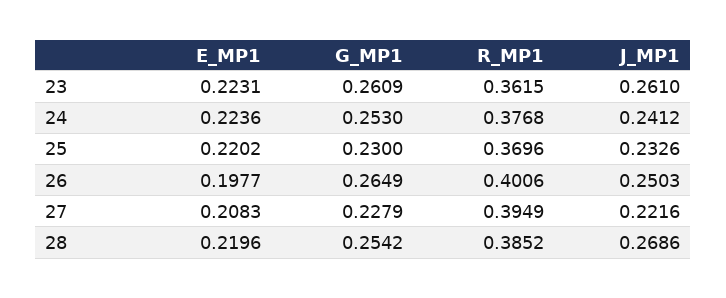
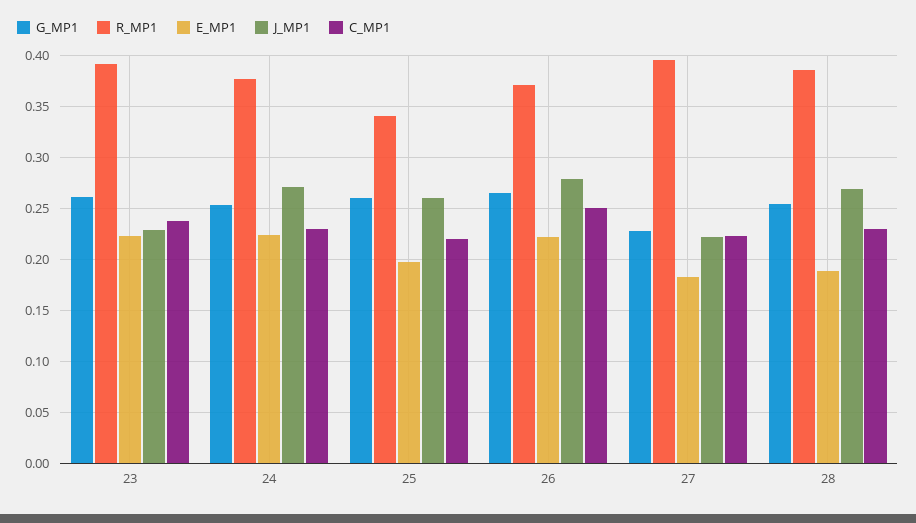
  {
    "E_MP1": {
      "23": 0.2231,
      "24": 0.2236,
-     "25": 0.2202,
+     "25": 0.2,
-     "26": 0.1977,
+     "26": 0.22,
-     "27": 0.2083,
+     "27": 0.18,
-     "28": 0.2196
+     "28": 0.19
    },
    "G_MP1": {
      "23": 0.2609,
      "24": 0.253,
-     "25": 0.23,
+     "25": 0.26,
      "26": 0.2649,
      "27": 0.2279,
      "28": 0.2542
    },
    "R_MP1": {
-     "23": 0.3615,
+     "23": 0.39,
      "24": 0.3768,
-     "25": 0.3696,
+     "25": 0.34,
-     "26": 0.4006,
+     "26": 0.37,
      "27": 0.3949,
      "28": 0.3852
    },
    "J_MP1": {
-     "23": 0.261,
+     "23": 0.23,
-     "24": 0.2412,
+     "24": 0.27,
-     "25": 0.2326,
+     "25": 0.26,
-     "26": 0.2503,
+     "26": 0.28,
      "27": 0.2216,
      "28": 0.2686
-   }
+   },
+   "C_MP1": {
+     "23": 0.24,
+     "24": 0.23,
+     "25": 0.22,
+     "26": 0.25,
+     "27": 0.22,
+     "28": 0.23
+   }
  }

